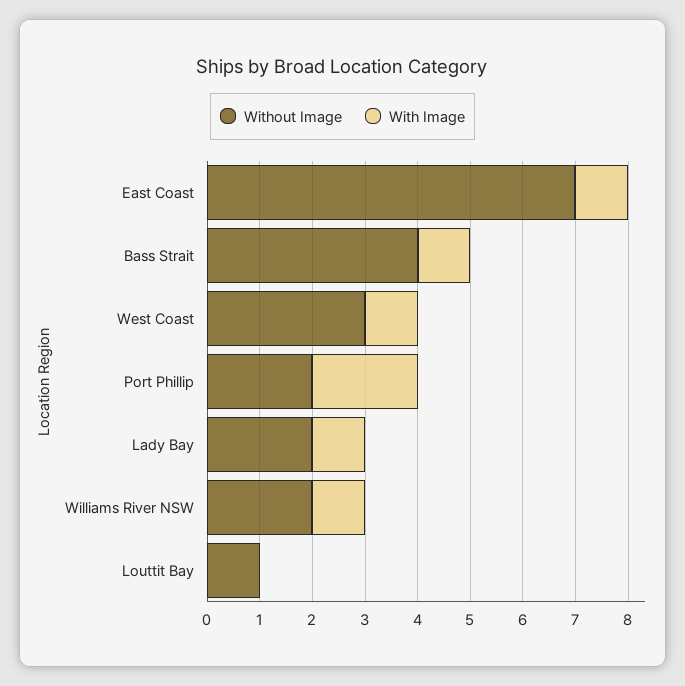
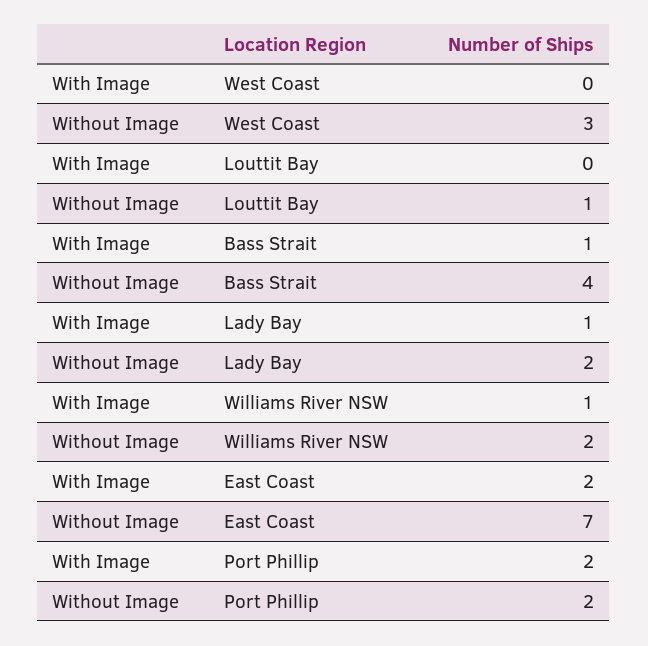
  {
    "Without Image": {
      "East Coast": 7,
      "Bass Strait": 4,
      "West Coast": 3,
      "Port Phillip": 2,
      "Lady Bay": 2,
      "Williams River NSW": 2,
      "Louttit Bay": 1
    },
    "With Image": {
-     "East Coast": 1,
+     "East Coast": 2,
      "Bass Strait": 1,
-     "West Coast": 1,
+     "West Coast": 0,
      "Port Phillip": 2,
      "Lady Bay": 1,
      "Williams River NSW": 1,
      "Louttit Bay": 0
    }
  }

